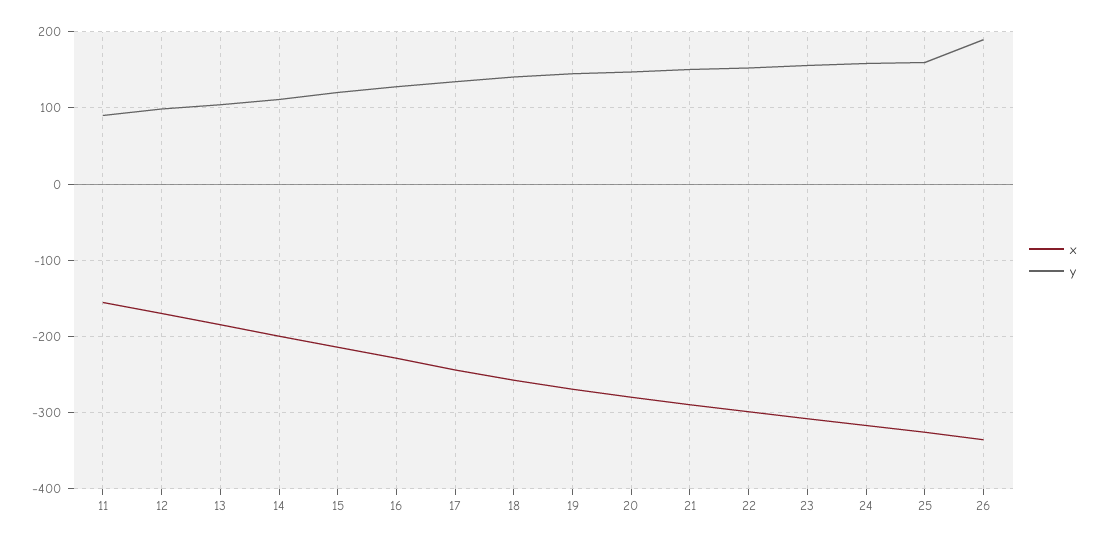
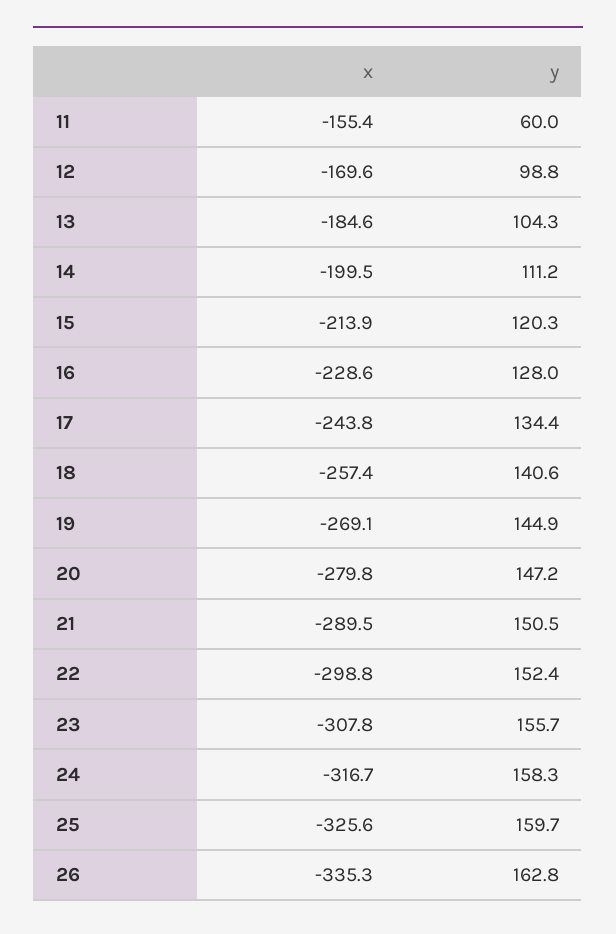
  {
    "x": {
      "11": -155.4,
      "12": -169.6,
      "13": -184.6,
      "14": -199.5,
      "15": -213.9,
      "16": -228.6,
      "17": -243.8,
      "18": -257.4,
      "19": -269.1,
      "20": -279.8,
      "21": -289.5,
      "22": -298.8,
      "23": -307.8,
      "24": -316.7,
      "25": -325.6,
      "26": -335.3
    },
    "y": {
-     "11": 90,
+     "11": 60,
      "12": 98.8,
      "13": 104.3,
      "14": 111.2,
      "15": 120.3,
      "16": 128,
      "17": 134.4,
      "18": 140.6,
      "19": 144.9,
      "20": 147.2,
      "21": 150.5,
      "22": 152.4,
      "23": 155.7,
      "24": 158.3,
      "25": 159.7,
-     "26": 190
+     "26": 162.8
    }
  }

